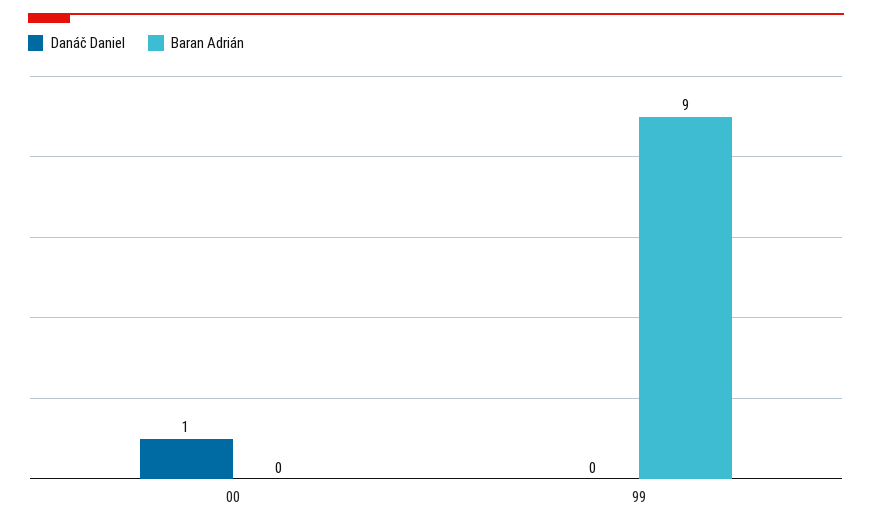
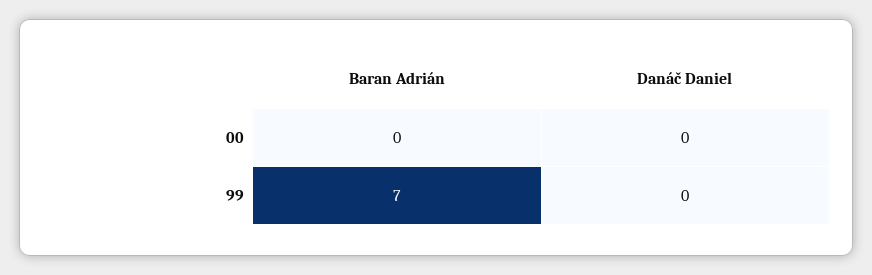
  {
    "Danáč Daniel": {
-     "00": 1,
+     "00": 0,
      "99": 0
    },
    "Baran Adrián": {
      "00": 0,
-     "99": 9
+     "99": 7
    }
  }

